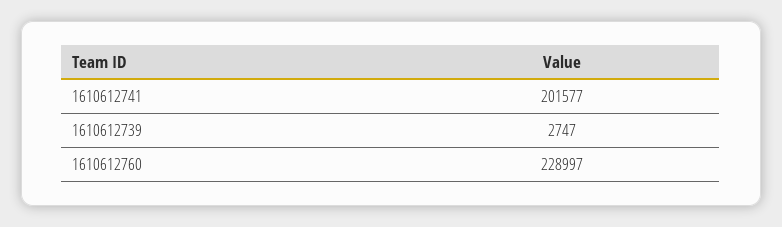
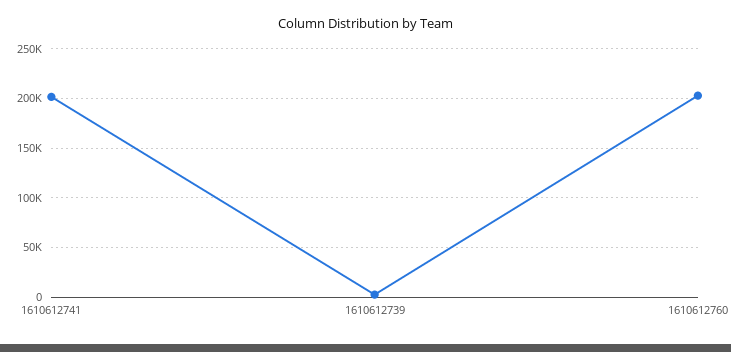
  {
    "1610612741": 201577,
    "1610612739": 2747,
-   "1610612760": 228997
+   "1610612760": 200000
  }

